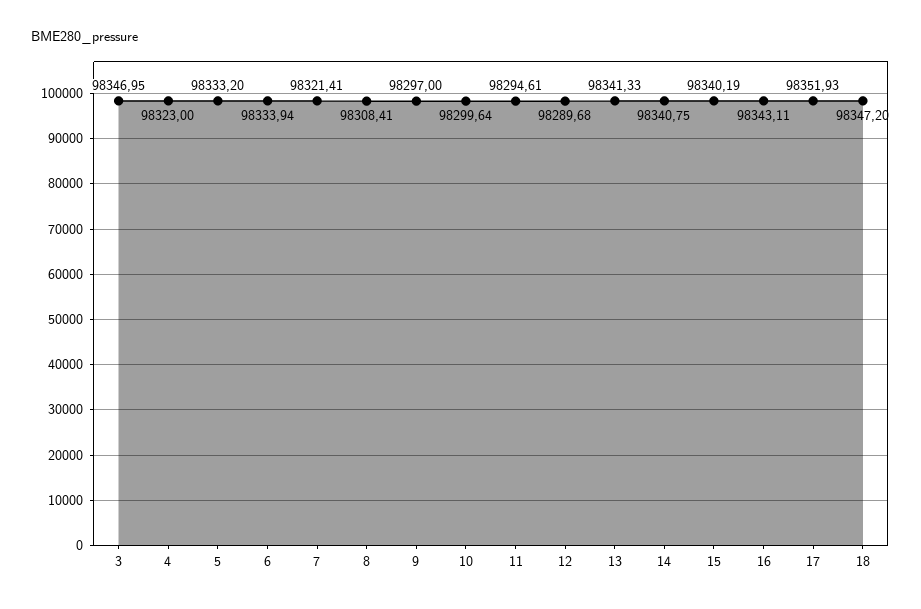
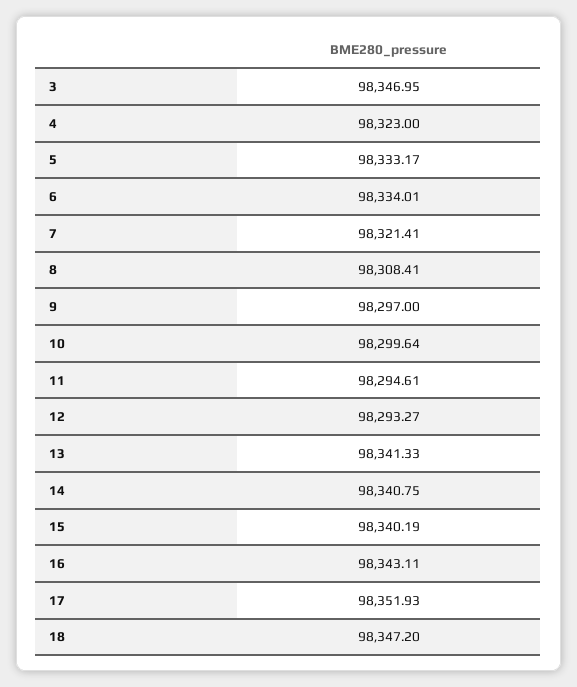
  {
    "3": 98346.95,
    "4": 98323,
-   "5": 98333.2,
+   "5": 98333.17,
-   "6": 98333.94,
+   "6": 98334.01,
    "7": 98321.41,
    "8": 98308.41,
    "9": 98297,
    "10": 98299.64,
    "11": 98294.61,
-   "12": 98289.68,
+   "12": 98293.27,
    "13": 98341.33,
    "14": 98340.75,
    "15": 98340.19,
    "16": 98343.11,
    "17": 98351.93,
    "18": 98347.2
  }

